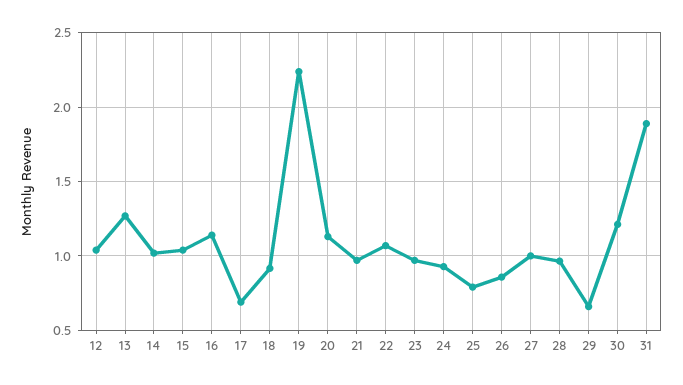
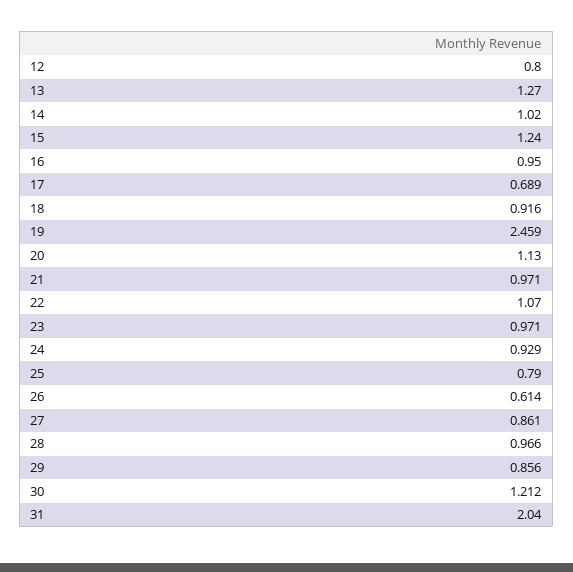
  {
-   "12": 1.05,
+   "12": 0.8,
    "13": 1.27,
    "14": 1.02,
-   "15": 1.05,
+   "15": 1.24,
-   "16": 1.15,
+   "16": 0.95,
    "17": 0.689,
    "18": 0.916,
-   "19": 2.25,
+   "19": 2.459,
    "20": 1.13,
    "21": 0.971,
    "22": 1.07,
    "23": 0.971,
    "24": 0.929,
    "25": 0.79,
-   "26": 0.85,
+   "26": 0.614,
-   "27": 1,
+   "27": 0.861,
    "28": 0.966,
-   "29": 0.65,
+   "29": 0.856,
    "30": 1.212,
-   "31": 1.9
+   "31": 2.04
  }

